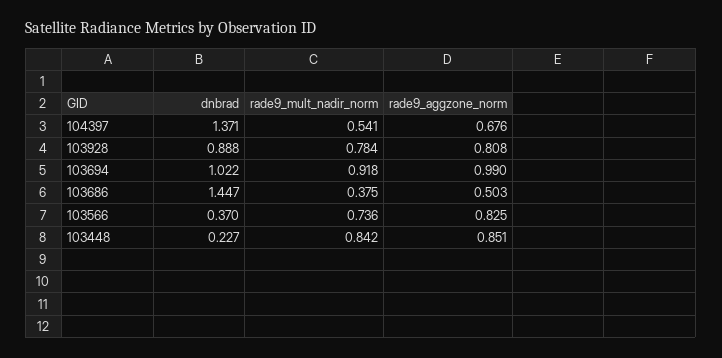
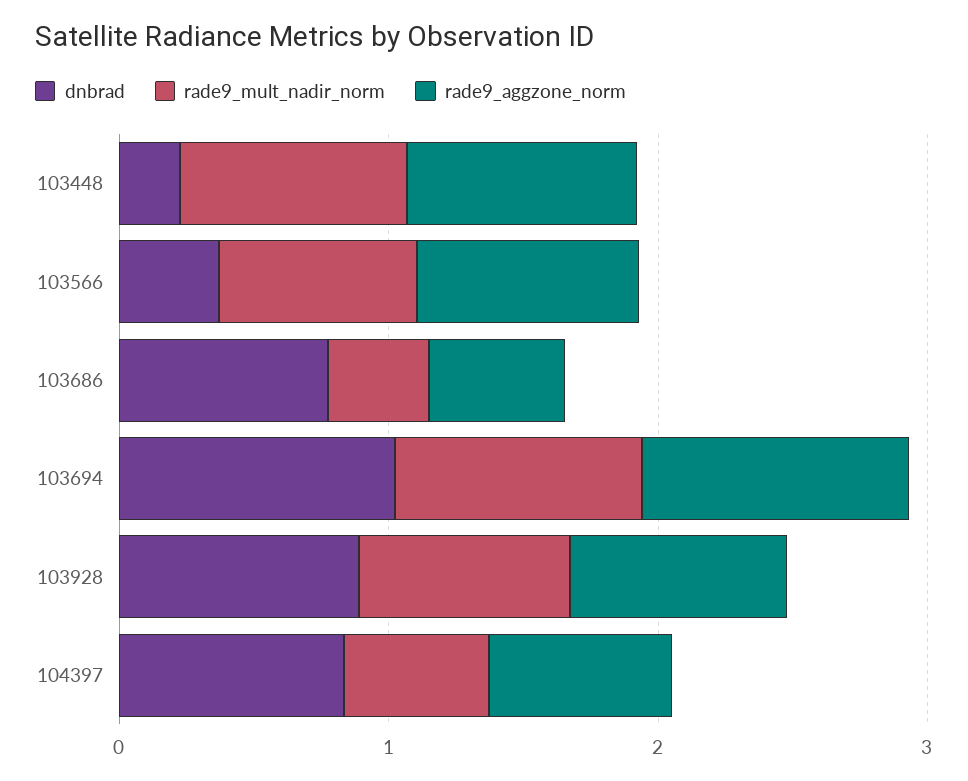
  {
    "dnbrad": {
-     "104397": 1.371,
+     "104397": 0.8,
      "103928": 0.888,
      "103694": 1.022,
-     "103686": 1.447,
+     "103686": 0.8,
      "103566": 0.37,
      "103448": 0.227
    },
    "rade9_mult_nadir_norm": {
      "104397": 0.541,
      "103928": 0.784,
      "103694": 0.918,
      "103686": 0.375,
      "103566": 0.736,
      "103448": 0.842
    },
    "rade9_aggzone_norm": {
      "104397": 0.676,
      "103928": 0.808,
      "103694": 0.99,
      "103686": 0.503,
      "103566": 0.825,
      "103448": 0.851
    }
  }

